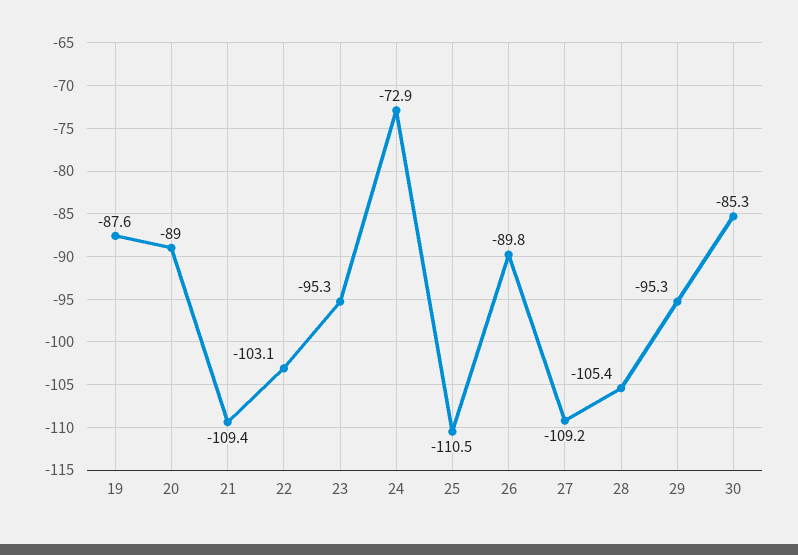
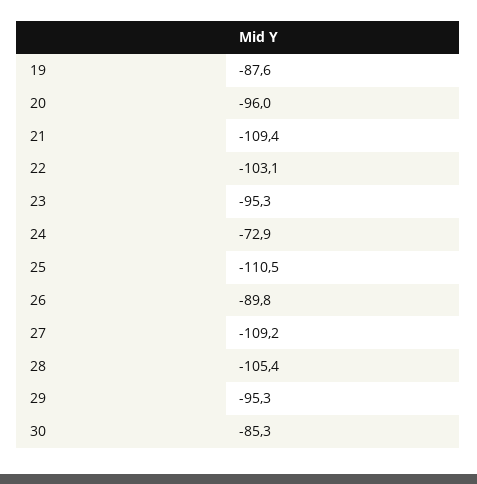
  {
    "19": -87.6,
-   "20": -89,
+   "20": -96,
    "21": -109.4,
    "22": -103.1,
    "23": -95.3,
    "24": -72.9,
    "25": -110.5,
    "26": -89.8,
    "27": -109.2,
    "28": -105.4,
    "29": -95.3,
    "30": -85.3
  }

